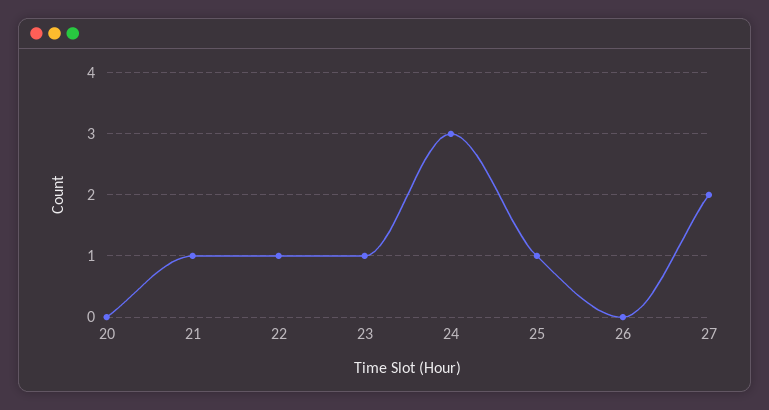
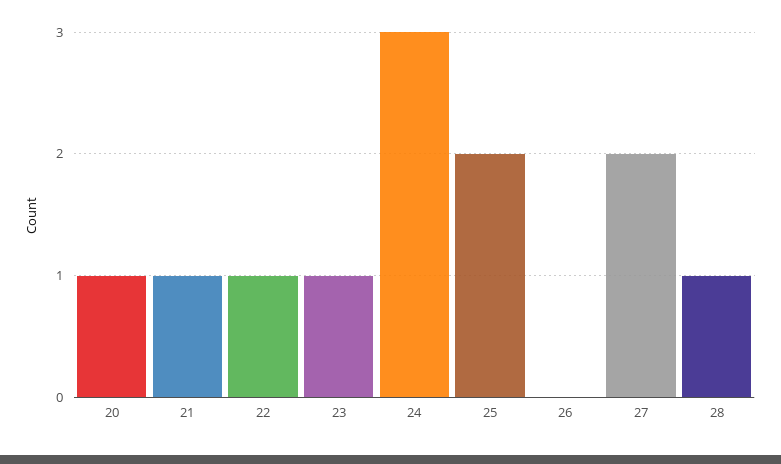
  {
-   "20": 0,
+   "20": 1,
    "21": 1,
    "22": 1,
    "23": 1,
    "24": 3,
-   "25": 1,
+   "25": 2,
    "26": 0,
-   "27": 2
+   "27": 2,
+   "28": 1
  }

